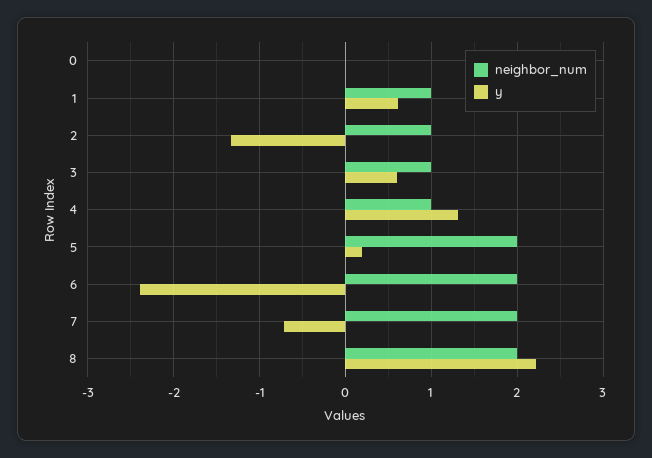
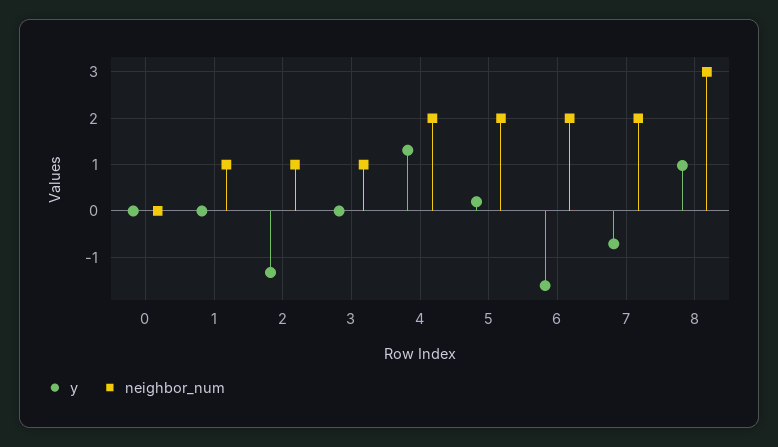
  {
    "neighbor_num": {
      "0": 0,
      "1": 1,
      "2": 1,
      "3": 1,
-     "4": 1,
+     "4": 2,
      "5": 2,
      "6": 2,
      "7": 2,
-     "8": 2
+     "8": 3
    },
    "y": {
      "0": 0,
-     "1": 0.6,
+     "1": 0,
      "2": -1.3,
-     "3": 0.6,
+     "3": 0,
      "4": 1.3,
      "5": 0.2,
-     "6": -2.4,
+     "6": -1.6,
      "7": -0.7,
-     "8": 2.2
+     "8": 1
    }
  }

